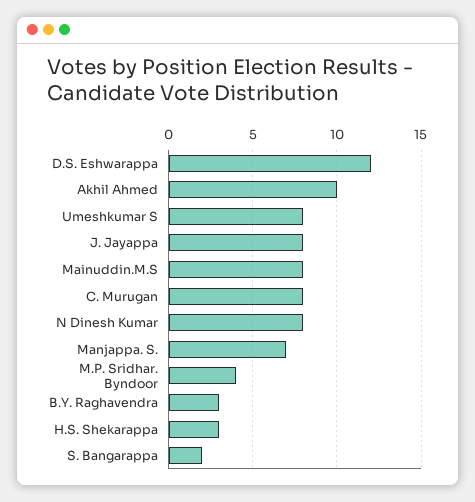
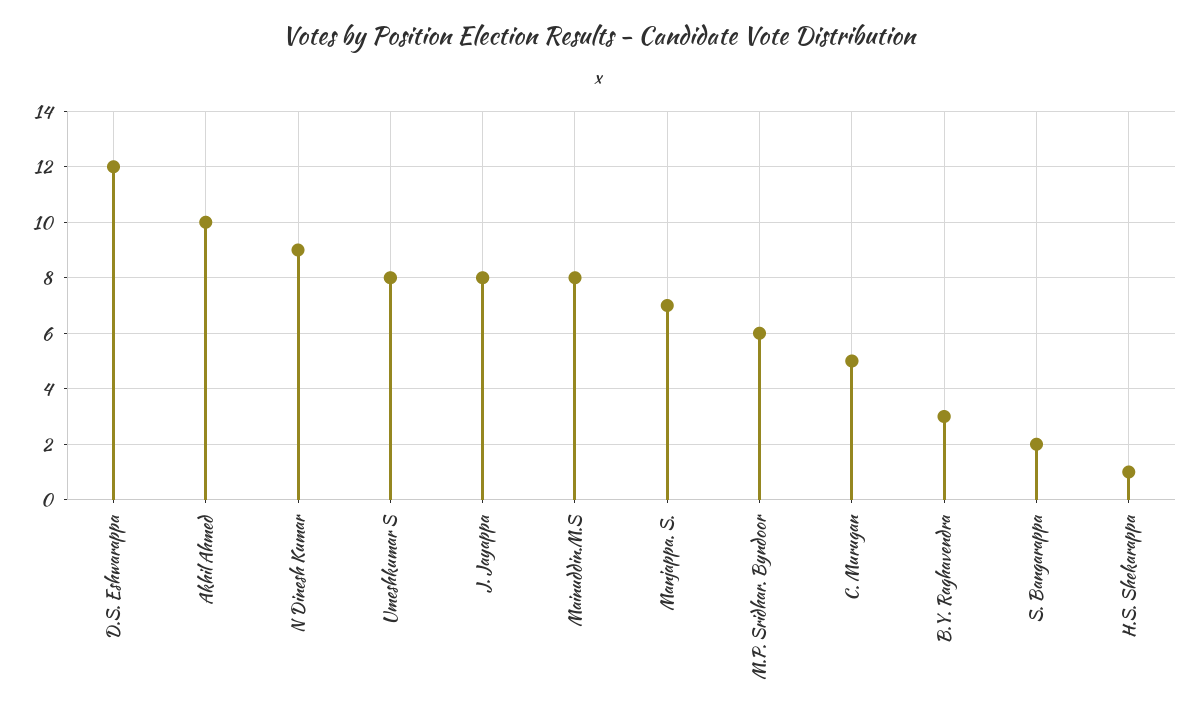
  {
    "D.S. Eshwarappa": 12,
    "Akhil Ahmed": 10,
    "Umeshkumar S": 8,
    "J. Jayappa": 8,
    "Mainuddin.M.S": 8,
-   "C. Murugan": 8,
+   "C. Murugan": 5,
-   "N Dinesh Kumar": 8,
+   "N Dinesh Kumar": 9,
    "Manjappa. S.": 7,
-   "M.P. Sridhar. Byndoor": 4,
+   "M.P. Sridhar. Byndoor": 6,
    "B.Y. Raghavendra": 3,
-   "H.S. Shekarappa": 3,
+   "H.S. Shekarappa": 1,
    "S. Bangarappa": 2
  }

